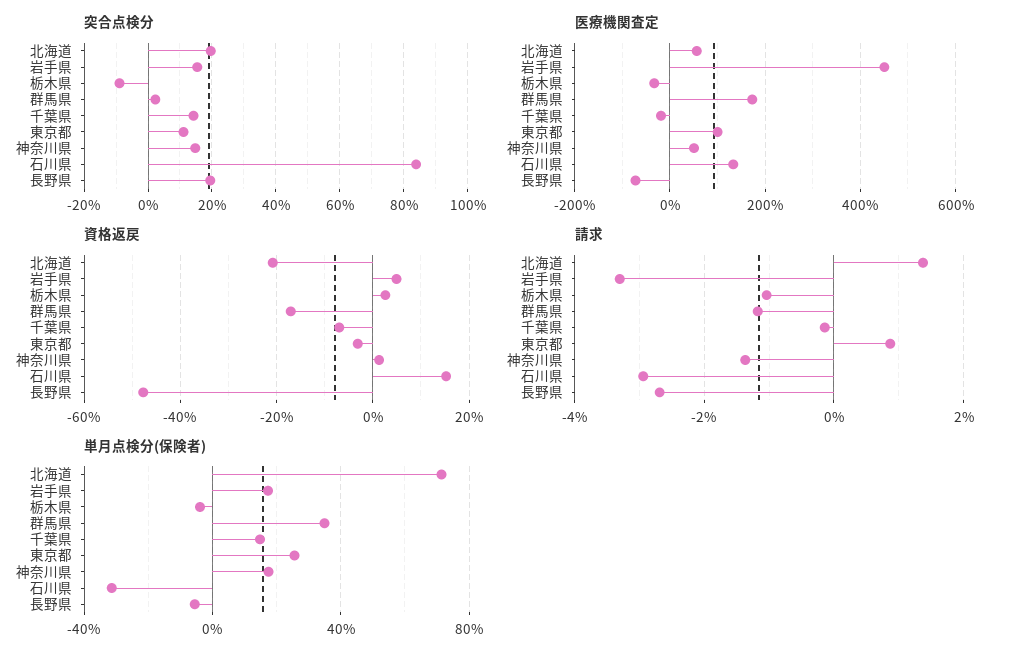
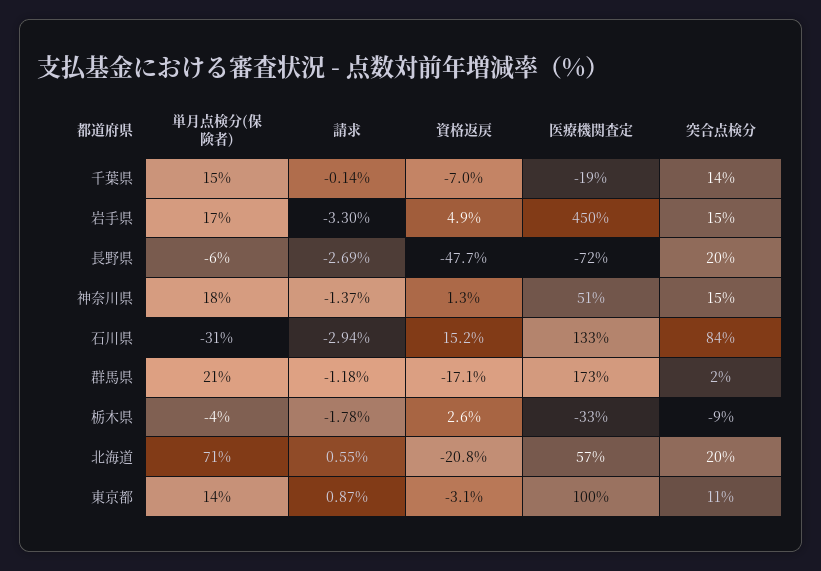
  {
    "突合点検分": {
      "北海道": 20,
      "岩手県": 15,
      "栃木県": -9,
      "群馬県": 2,
      "千葉県": 14,
      "東京都": 11,
      "神奈川県": 15,
      "石川県": 84,
      "長野県": 20
    },
    "医療機関査定": {
      "北海道": 57,
      "岩手県": 450,
      "栃木県": -33,
      "群馬県": 173,
      "千葉県": -19,
      "東京都": 100,
      "神奈川県": 51,
      "石川県": 133,
      "長野県": -72
    },
    "資格返戻": {
      "北海道": -20.8,
      "岩手県": 4.9,
      "栃木県": 2.6,
      "群馬県": -17.1,
      "千葉県": -7,
      "東京都": -3.1,
      "神奈川県": 1.3,
      "石川県": 15.2,
      "長野県": -47.7
    },
    "請求": {
-     "北海道": 1.4,
+     "北海道": 0.55,
      "岩手県": -3.3,
-     "栃木県": -1,
+     "栃木県": -1.78,
      "群馬県": -1.18,
      "千葉県": -0.14,
      "東京都": 0.87,
      "神奈川県": -1.37,
      "石川県": -2.94,
      "長野県": -2.69
    },
    "単月点検分(保険者)": {
      "北海道": 71,
      "岩手県": 17,
      "栃木県": -4,
-     "群馬県": 35,
+     "群馬県": 21,
      "千葉県": 15,
-     "東京都": 25,
+     "東京都": 14,
      "神奈川県": 18,
      "石川県": -31,
      "長野県": -6
    }
  }

